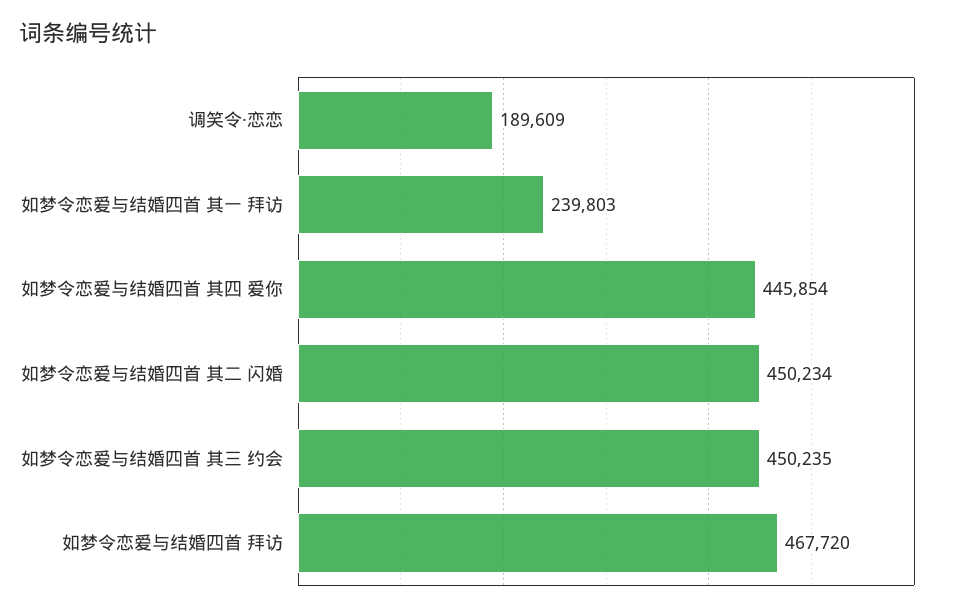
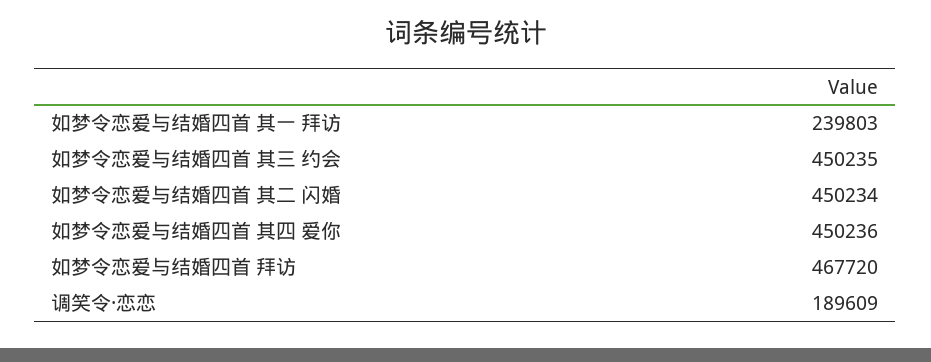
  {
    "调笑令·恋恋": 189609,
    "如梦令恋爱与结婚四首 其一 拜访": 239803,
-   "如梦令恋爱与结婚四首 其四 爱你": 445854,
+   "如梦令恋爱与结婚四首 其四 爱你": 450236,
    "如梦令恋爱与结婚四首 其二 闪婚": 450234,
    "如梦令恋爱与结婚四首 其三 约会": 450235,
    "如梦令恋爱与结婚四首 拜访": 467720
  }

